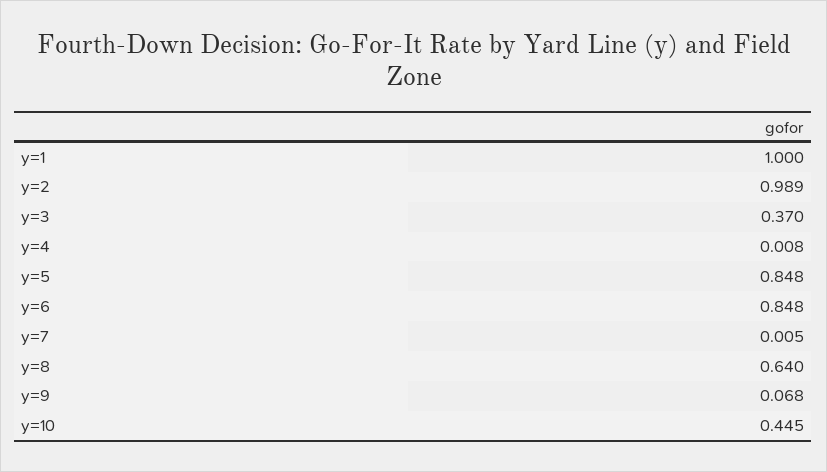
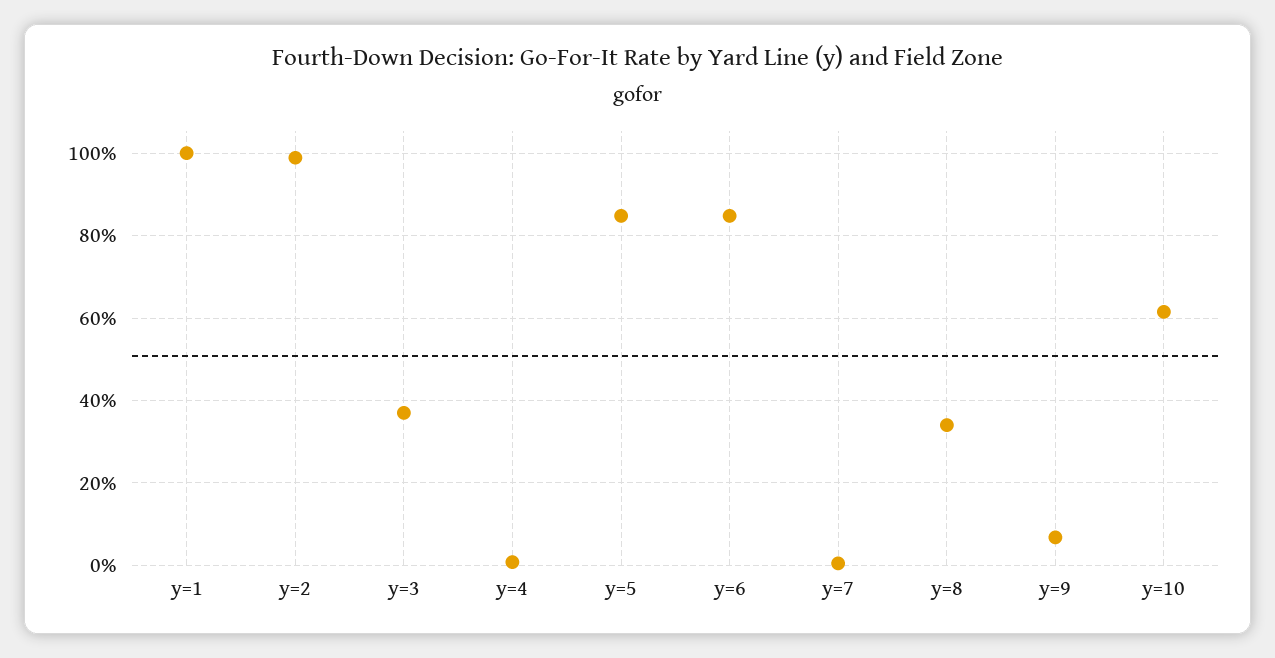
  {
    "y=1": 1,
    "y=2": 0.989,
    "y=3": 0.37,
    "y=4": 0.008,
    "y=5": 0.848,
    "y=6": 0.848,
    "y=7": 0.005,
-   "y=8": 0.64,
+   "y=8": 0.34,
    "y=9": 0.068,
-   "y=10": 0.445
+   "y=10": 0.62
  }

